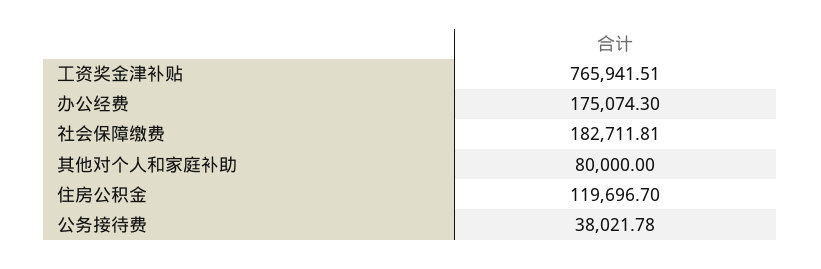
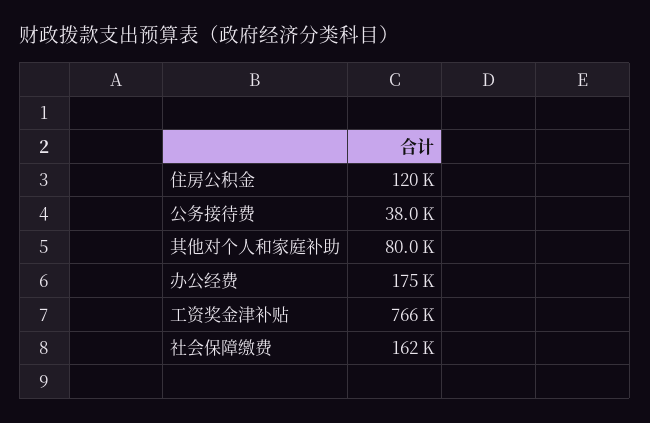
  {
    "工资奖金津补贴": 765941.51,
    "办公经费": 175074.3,
-   "社会保障缴费": 182711.81,
+   "社会保障缴费": 162000,
    "其他对个人和家庭补助": 80000,
    "住房公积金": 119696.7,
    "公务接待费": 38021.78
  }

